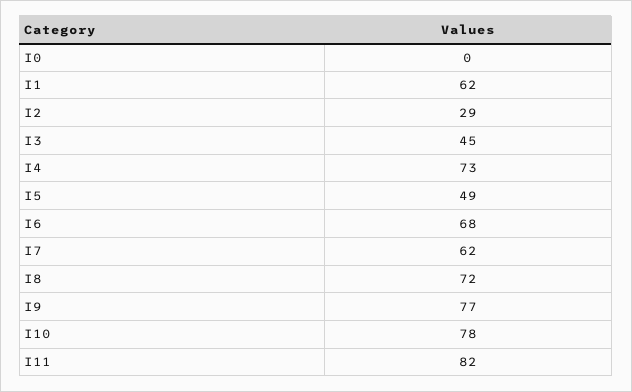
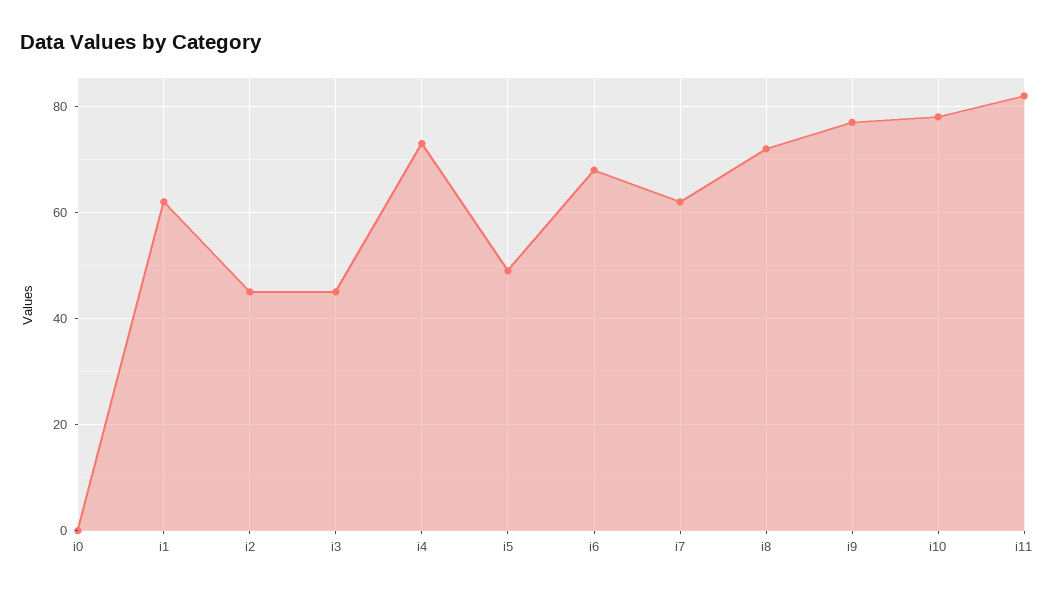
  {
    "I0": 0,
    "I1": 62,
-   "I2": 29,
+   "I2": 45,
    "I3": 45,
    "I4": 73,
    "I5": 49,
    "I6": 68,
    "I7": 62,
    "I8": 72,
    "I9": 77,
    "I10": 78,
    "I11": 82
  }

